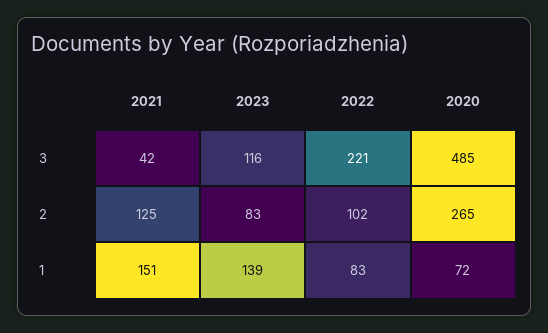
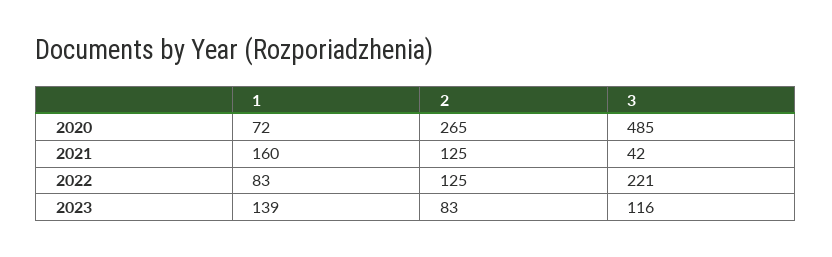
  {
    "2021": {
      "3": 42,
      "2": 125,
-     "1": 151
+     "1": 160
    },
    "2023": {
      "3": 116,
      "2": 83,
      "1": 139
    },
    "2022": {
      "3": 221,
-     "2": 102,
+     "2": 125,
      "1": 83
    },
    "2020": {
      "3": 485,
      "2": 265,
      "1": 72
    }
  }

